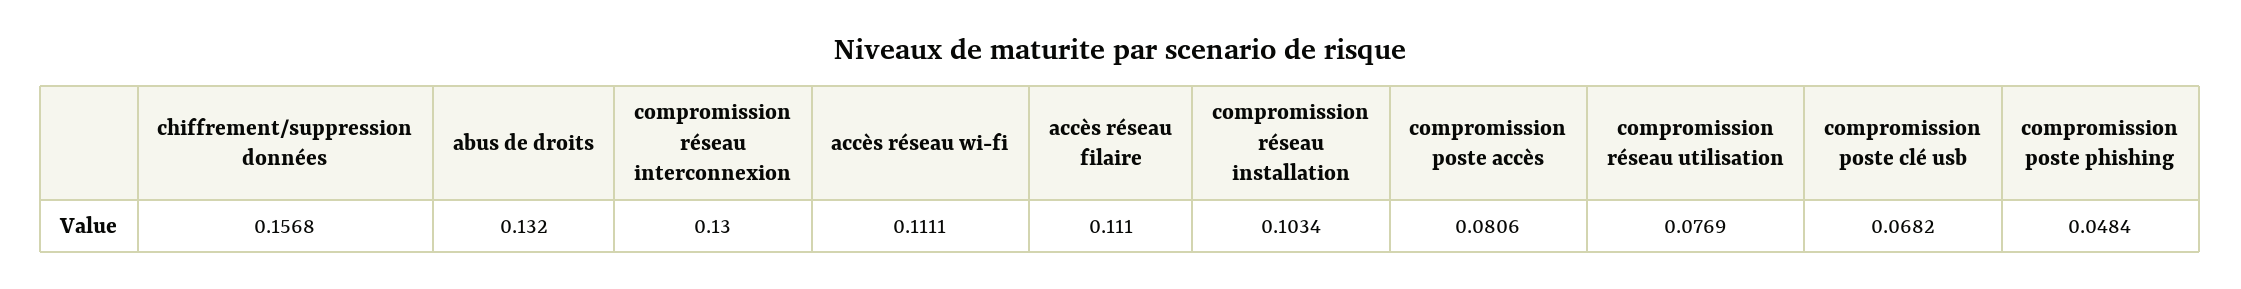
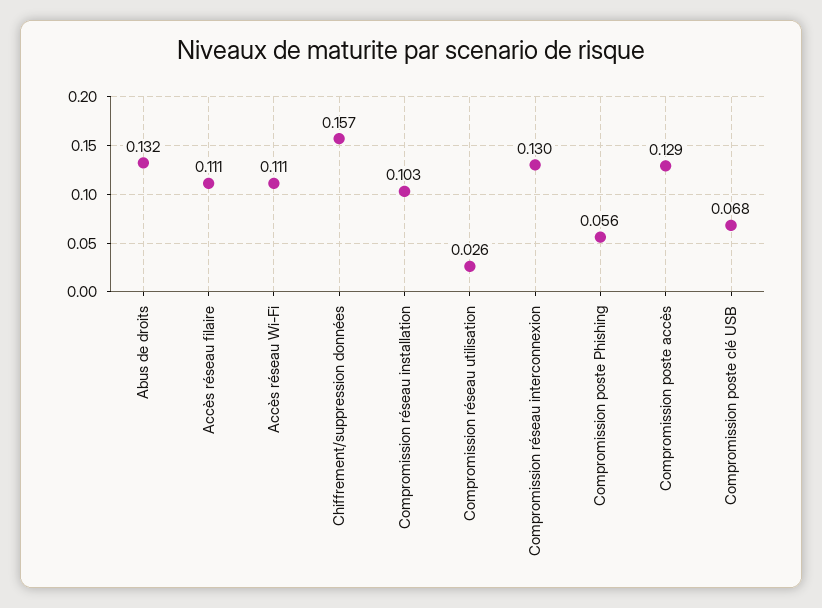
  {
    "chiffrement/suppression données": 0.1568,
    "abus de droits": 0.132,
    "compromission réseau interconnexion": 0.13,
    "accès réseau wi-fi": 0.1111,
    "accès réseau filaire": 0.111,
    "compromission réseau installation": 0.1034,
-   "compromission poste accès": 0.0806,
+   "compromission poste accès": 0.129,
-   "compromission réseau utilisation": 0.0769,
+   "compromission réseau utilisation": 0.026,
    "compromission poste clé usb": 0.0682,
-   "compromission poste phishing": 0.0484
+   "compromission poste phishing": 0.056
  }

